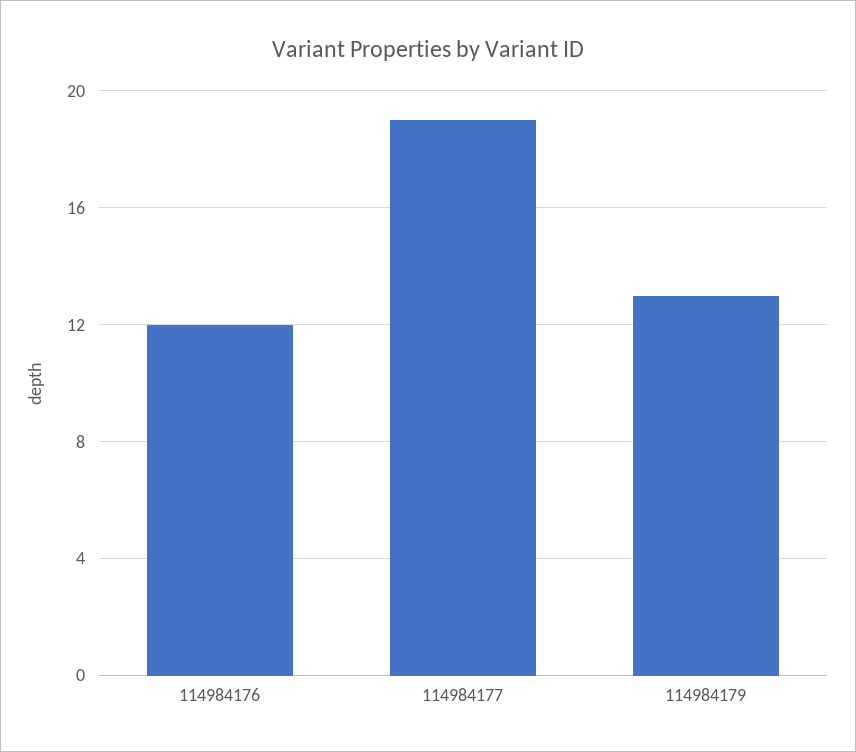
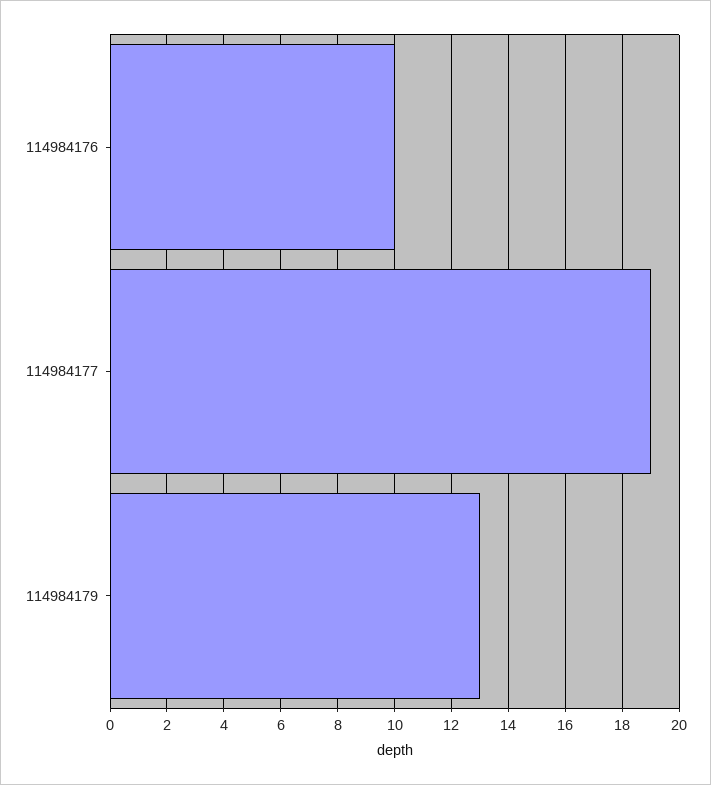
  {
-   "114984176": 12,
+   "114984176": 10,
    "114984177": 19,
    "114984179": 13
  }

